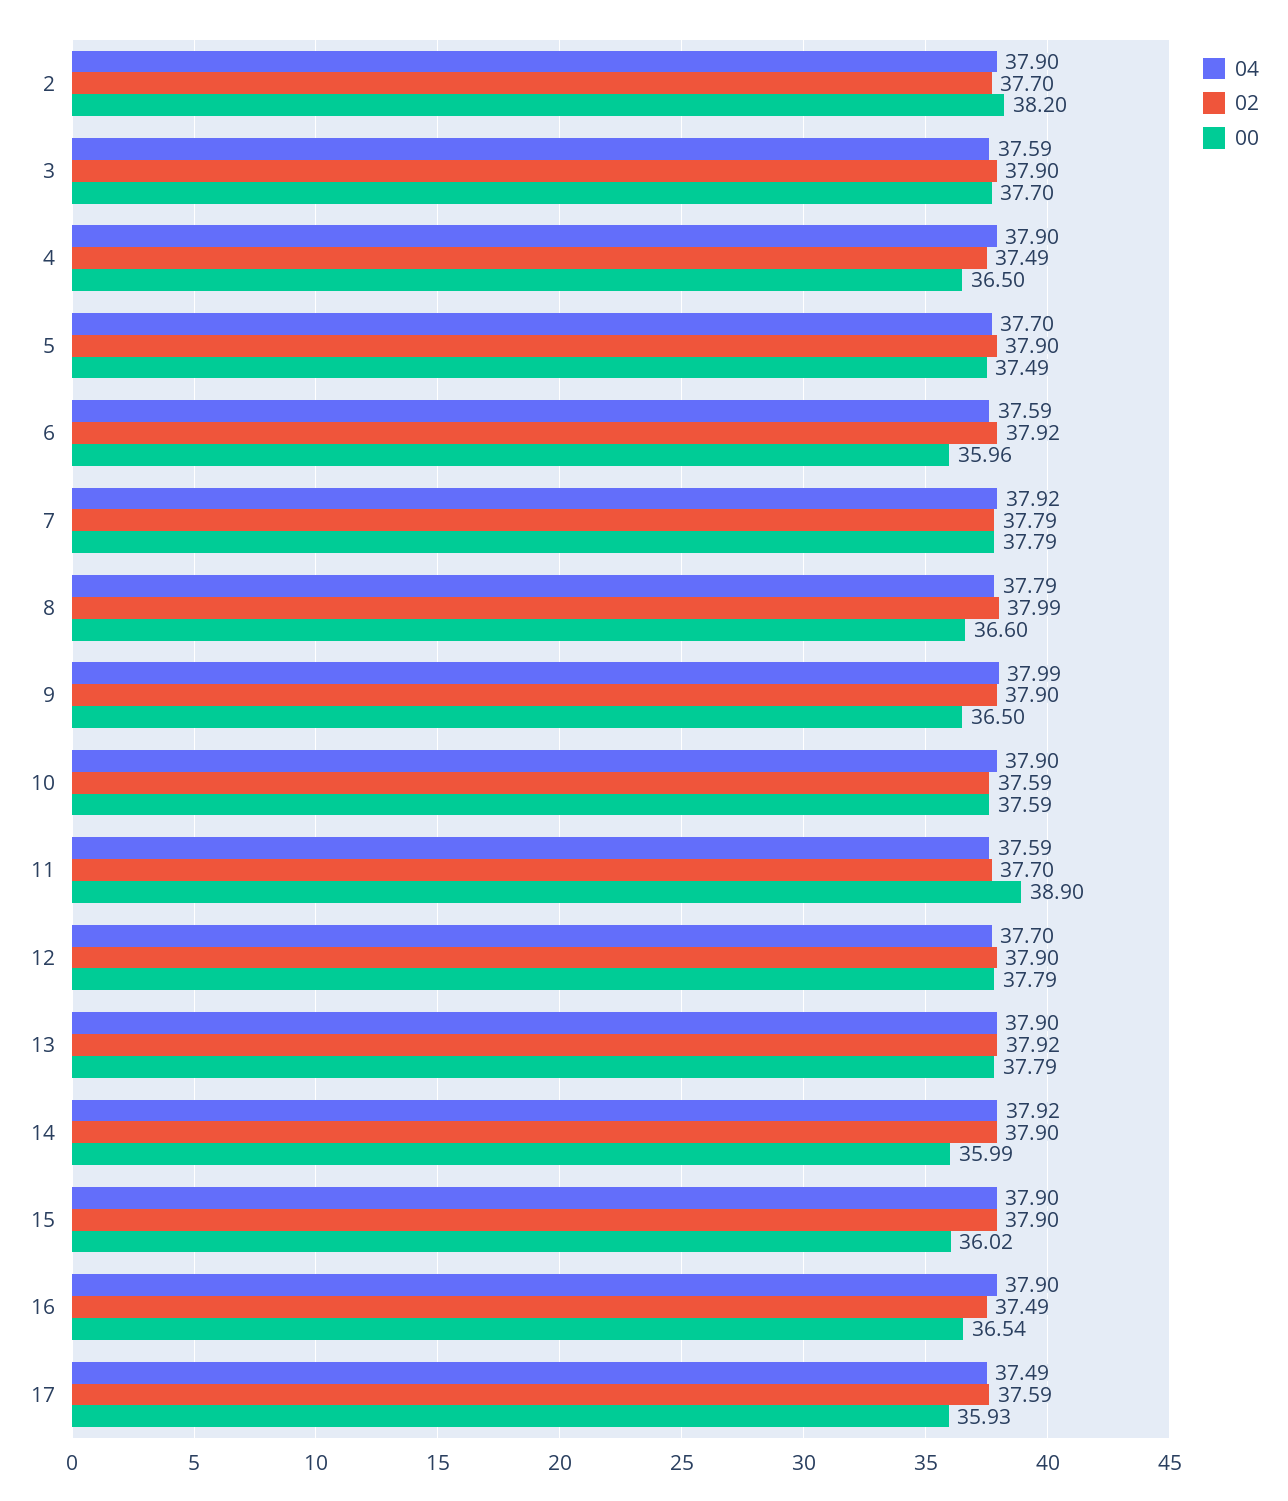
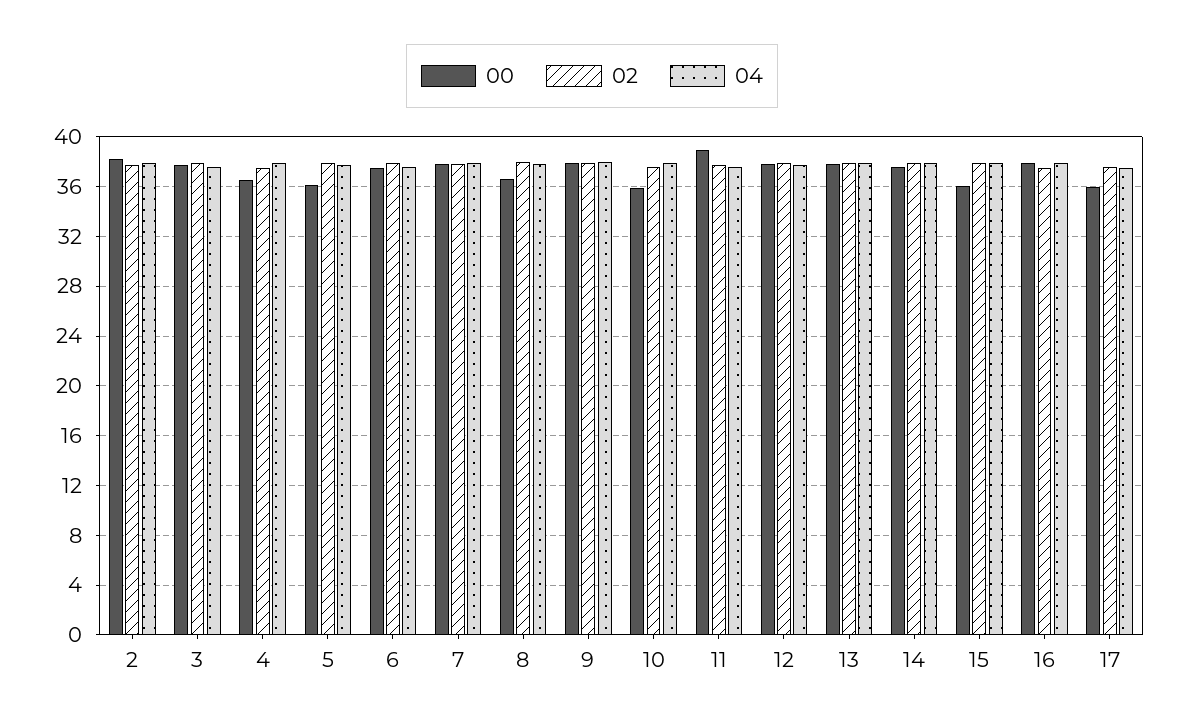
  {
    "04": {
      "2": 37.9,
      "3": 37.59,
      "4": 37.9,
      "5": 37.7,
      "6": 37.59,
      "7": 37.92,
      "8": 37.79,
      "9": 37.99,
      "10": 37.9,
      "11": 37.59,
      "12": 37.7,
      "13": 37.9,
      "14": 37.92,
      "15": 37.9,
      "16": 37.9,
      "17": 37.49
    },
    "02": {
      "2": 37.7,
      "3": 37.9,
      "4": 37.49,
      "5": 37.9,
      "6": 37.92,
      "7": 37.79,
      "8": 37.99,
      "9": 37.9,
      "10": 37.59,
      "11": 37.7,
      "12": 37.9,
      "13": 37.92,
      "14": 37.9,
      "15": 37.9,
      "16": 37.49,
      "17": 37.59
    },
    "00": {
      "2": 38.2,
      "3": 37.7,
      "4": 36.5,
-     "5": 37.49,
+     "5": 36,
-     "6": 35.96,
+     "6": 37.5,
      "7": 37.79,
      "8": 36.6,
-     "9": 36.5,
+     "9": 38,
-     "10": 37.59,
+     "10": 36,
      "11": 38.9,
      "12": 37.79,
      "13": 37.79,
-     "14": 35.99,
+     "14": 37.5,
      "15": 36.02,
-     "16": 36.54,
+     "16": 38,
      "17": 35.93
    }
  }

